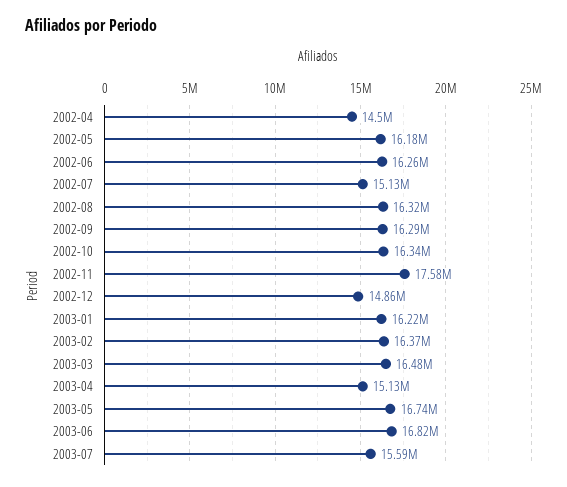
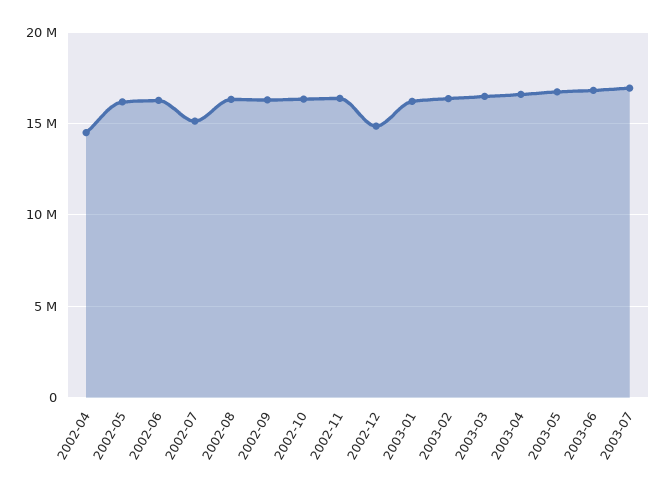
  {
    "2002-04": 14500000,
    "2002-05": 16180000,
    "2002-06": 16260000,
    "2002-07": 15130000,
    "2002-08": 16320000,
    "2002-09": 16290000,
    "2002-10": 16340000,
-   "2002-11": 17580000,
+   "2002-11": 16500000,
    "2002-12": 14860000,
    "2003-01": 16220000,
    "2003-02": 16370000,
    "2003-03": 16480000,
-   "2003-04": 15130000,
+   "2003-04": 16500000,
    "2003-05": 16740000,
    "2003-06": 16820000,
-   "2003-07": 15590000
+   "2003-07": 17000000
  }

